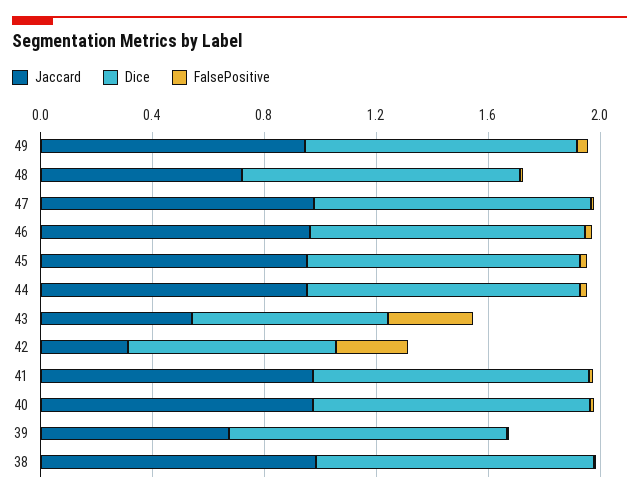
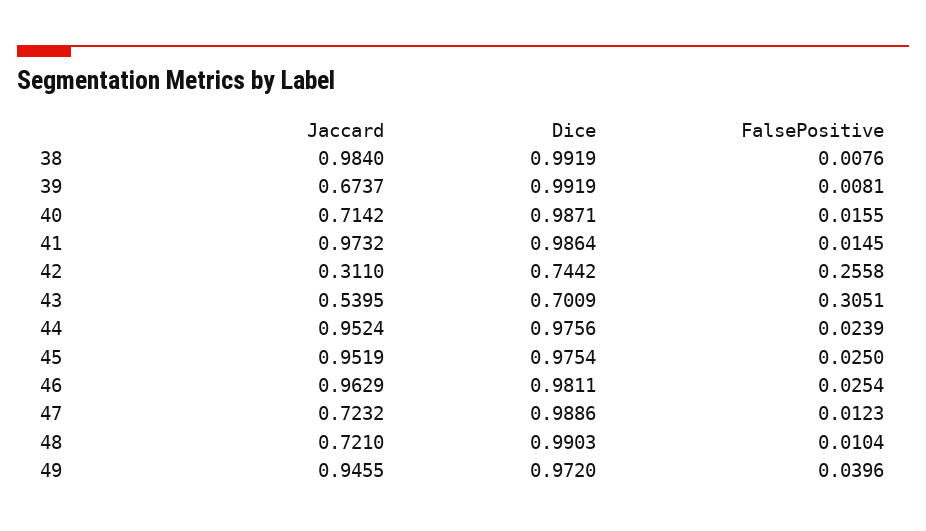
  {
    "Jaccard": {
      "49": 0.9455,
      "48": 0.721,
-     "47": 1,
+     "47": 0.7232,
      "46": 0.9629,
      "45": 0.9519,
      "44": 0.9524,
      "43": 0.5395,
      "42": 0.311,
      "41": 0.9732,
-     "40": 1,
+     "40": 0.7142,
      "39": 0.6737,
      "38": 0.984
    },
    "Dice": {
      "49": 0.972,
      "48": 0.9903,
      "47": 0.9886,
      "46": 0.9811,
      "45": 0.9754,
      "44": 0.9756,
      "43": 0.7009,
      "42": 0.7442,
      "41": 0.9864,
      "40": 0.9871,
      "39": 0.9919,
      "38": 0.9919
    },
    "FalsePositive": {
      "49": 0.0396,
      "48": 0.0104,
      "47": 0.0123,
      "46": 0.0254,
      "45": 0.025,
      "44": 0.0239,
      "43": 0.3051,
      "42": 0.2558,
      "41": 0.0145,
      "40": 0.0155,
      "39": 0.0081,
      "38": 0.0076
    }
  }

